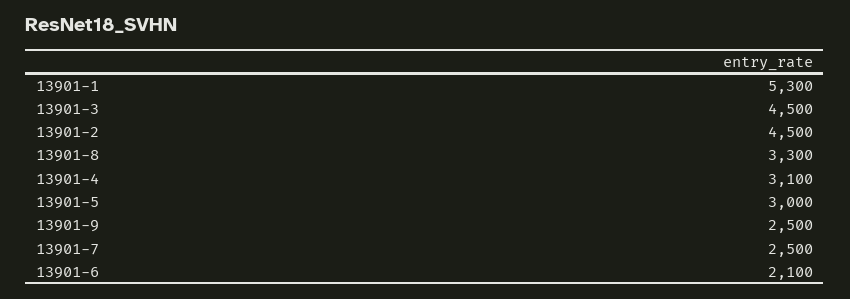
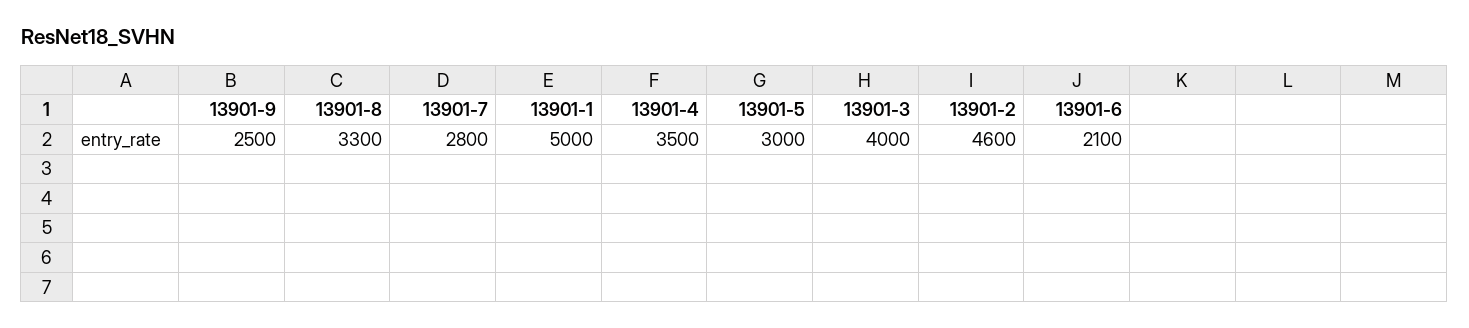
  {
-   "13901-1": 5300,
+   "13901-1": 5000,
-   "13901-3": 4500,
+   "13901-3": 4000,
-   "13901-2": 4500,
+   "13901-2": 4600,
    "13901-8": 3300,
-   "13901-4": 3100,
+   "13901-4": 3500,
    "13901-5": 3000,
    "13901-9": 2500,
-   "13901-7": 2500,
+   "13901-7": 2800,
    "13901-6": 2100
  }

